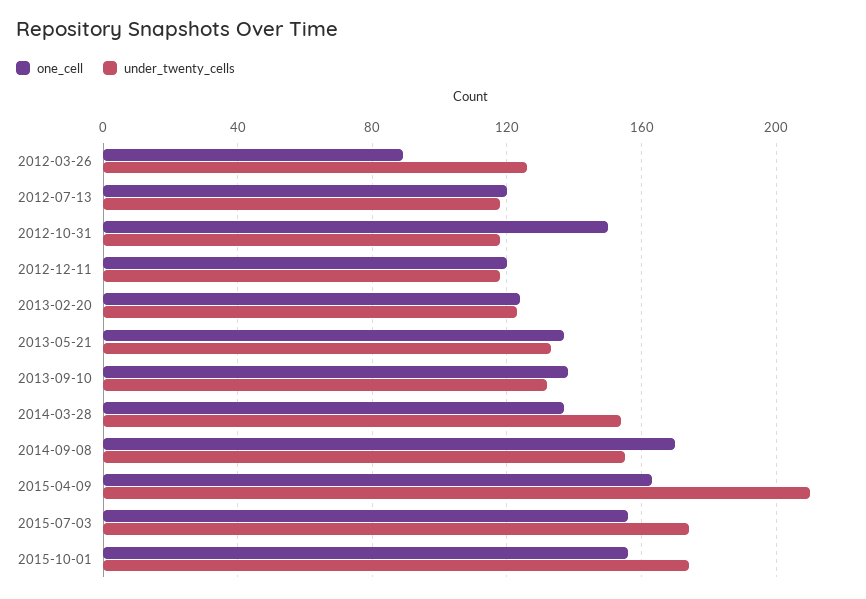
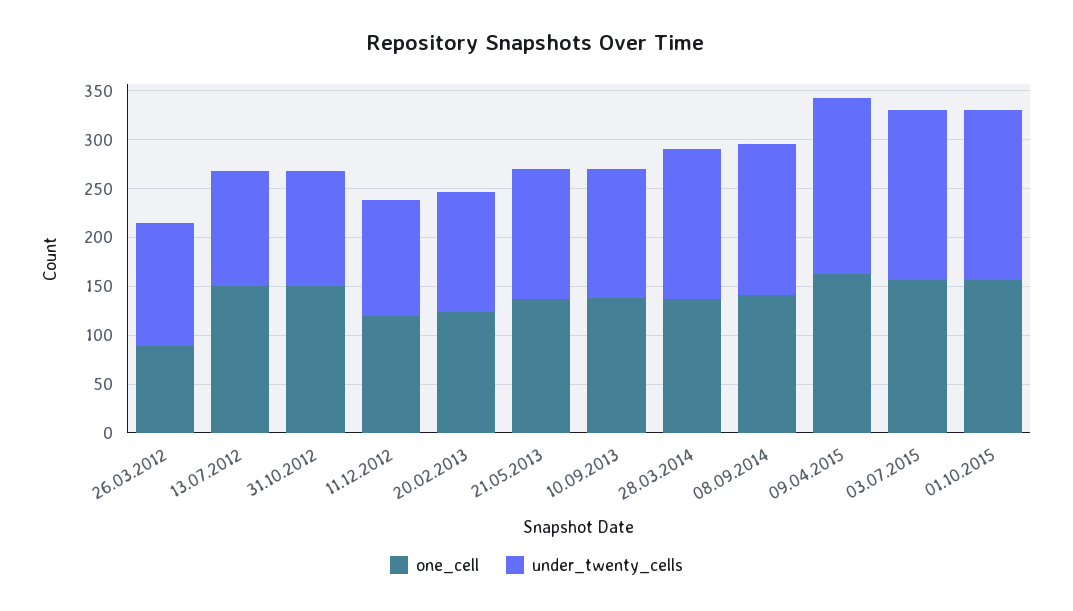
  {
    "one_cell": {
      "2012-03-26": 90,
-     "2012-07-13": 120,
+     "2012-07-13": 150,
      "2012-10-31": 150,
      "2012-12-11": 120,
      "2013-02-20": 125,
      "2013-05-21": 135,
      "2013-09-10": 140,
      "2014-03-28": 135,
-     "2014-09-08": 170,
+     "2014-09-08": 140,
      "2015-04-09": 165,
      "2015-07-03": 155,
      "2015-10-01": 155
    },
    "under_twenty_cells": {
      "2012-03-26": 125,
      "2012-07-13": 120,
      "2012-10-31": 120,
      "2012-12-11": 120,
      "2013-02-20": 125,
      "2013-05-21": 135,
      "2013-09-10": 130,
      "2014-03-28": 155,
      "2014-09-08": 155,
-     "2015-04-09": 210,
+     "2015-04-09": 180,
      "2015-07-03": 175,
      "2015-10-01": 175
    }
  }

